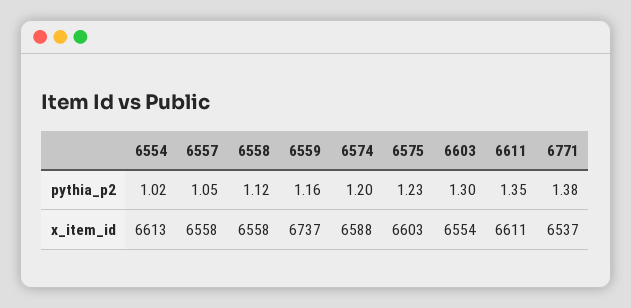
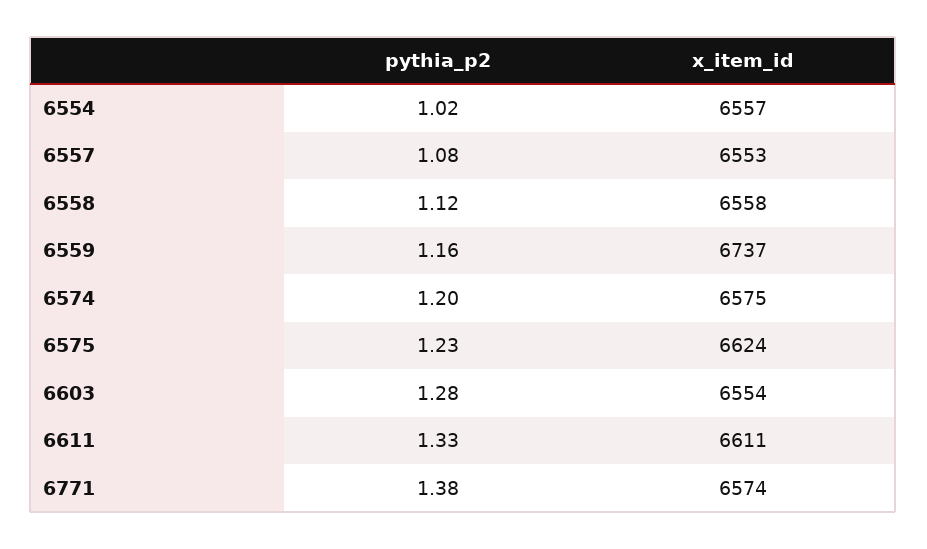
  {
    "6554": {
      "pythia_p2": 1.02,
-     "x_item_id": 6613
+     "x_item_id": 6557
    },
    "6557": {
-     "pythia_p2": 1.05,
+     "pythia_p2": 1.08,
-     "x_item_id": 6558
+     "x_item_id": 6553
    },
    "6558": {
      "pythia_p2": 1.12,
      "x_item_id": 6558
    },
    "6559": {
      "pythia_p2": 1.16,
      "x_item_id": 6737
    },
    "6574": {
      "pythia_p2": 1.2,
-     "x_item_id": 6588
+     "x_item_id": 6575
    },
    "6575": {
      "pythia_p2": 1.23,
-     "x_item_id": 6603
+     "x_item_id": 6624
    },
    "6603": {
-     "pythia_p2": 1.3,
+     "pythia_p2": 1.28,
      "x_item_id": 6554
    },
    "6611": {
-     "pythia_p2": 1.35,
+     "pythia_p2": 1.33,
      "x_item_id": 6611
    },
    "6771": {
      "pythia_p2": 1.38,
-     "x_item_id": 6537
+     "x_item_id": 6574
    }
  }

